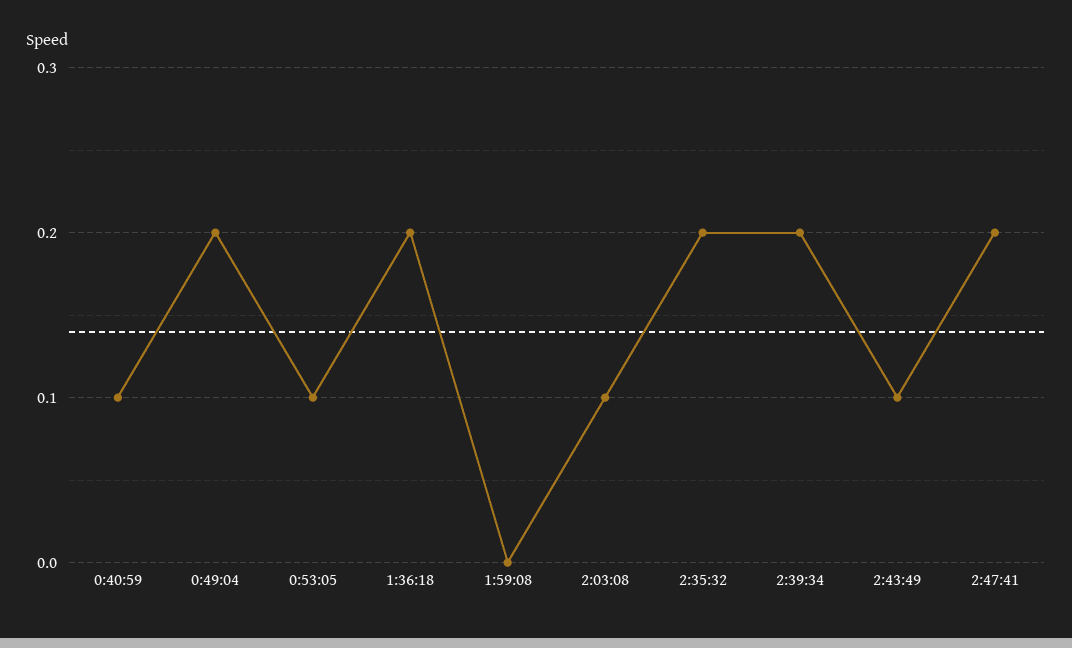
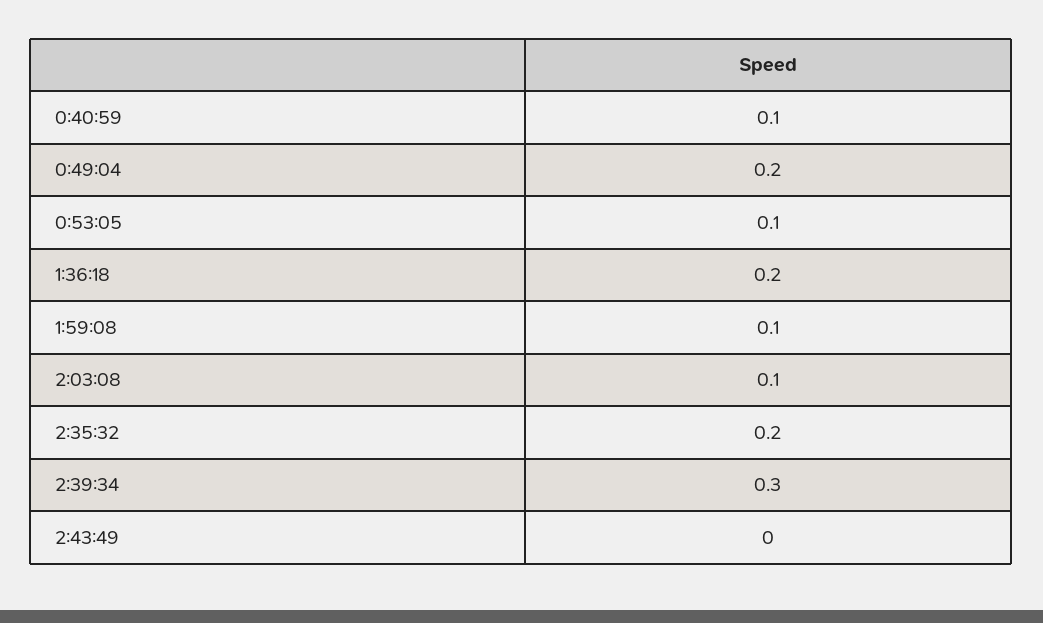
  {
    "0:40:59": 0.1,
    "0:49:04": 0.2,
    "0:53:05": 0.1,
    "1:36:18": 0.2,
-   "1:59:08": 0,
+   "1:59:08": 0.1,
    "2:03:08": 0.1,
    "2:35:32": 0.2,
-   "2:39:34": 0.2,
+   "2:39:34": 0.3,
-   "2:43:49": 0.1,
+   "2:43:49": 0
-   "2:47:41": 0.2
  }

